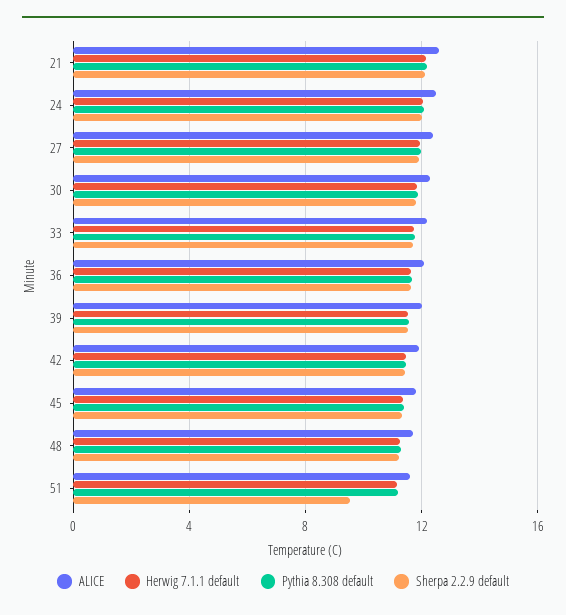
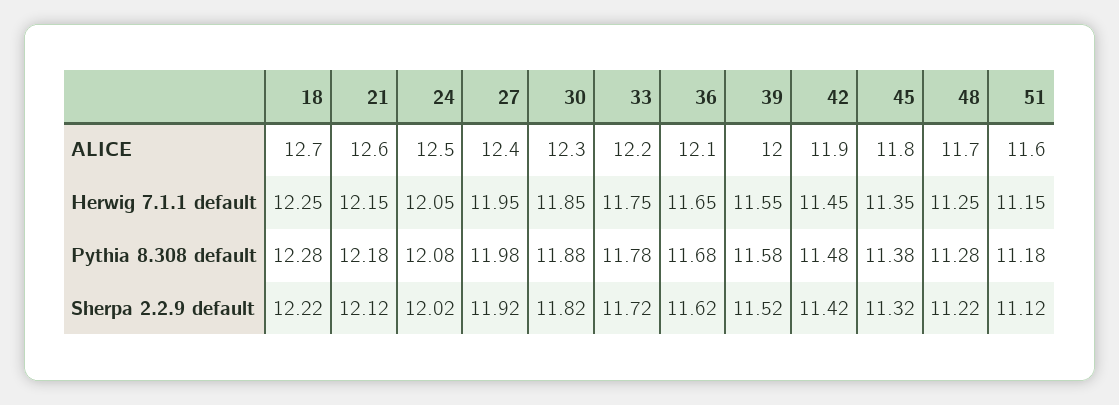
  {
    "ALICE": {
      "21": 12.6,
      "24": 12.5,
      "27": 12.4,
      "30": 12.3,
      "33": 12.2,
      "36": 12.1,
      "39": 12,
      "42": 11.9,
      "45": 11.8,
      "48": 11.7,
-     "51": 11.6
+     "51": 11.6,
+     "18": 12.7
    },
    "Herwig 7.1.1 default": {
      "21": 12.15,
      "24": 12.05,
      "27": 11.95,
      "30": 11.85,
      "33": 11.75,
      "36": 11.65,
      "39": 11.55,
      "42": 11.45,
      "45": 11.35,
      "48": 11.25,
-     "51": 11.15
+     "51": 11.15,
+     "18": 12.25
    },
    "Pythia 8.308 default": {
      "21": 12.18,
      "24": 12.08,
      "27": 11.98,
      "30": 11.88,
      "33": 11.78,
      "36": 11.68,
      "39": 11.58,
      "42": 11.48,
      "45": 11.38,
      "48": 11.28,
-     "51": 11.18
+     "51": 11.18,
+     "18": 12.28
    },
    "Sherpa 2.2.9 default": {
      "21": 12.12,
      "24": 12.02,
      "27": 11.92,
      "30": 11.82,
      "33": 11.72,
      "36": 11.62,
      "39": 11.52,
      "42": 11.42,
      "45": 11.32,
      "48": 11.22,
-     "51": 9.5
+     "51": 11.12,
+     "18": 12.22
    }
  }

